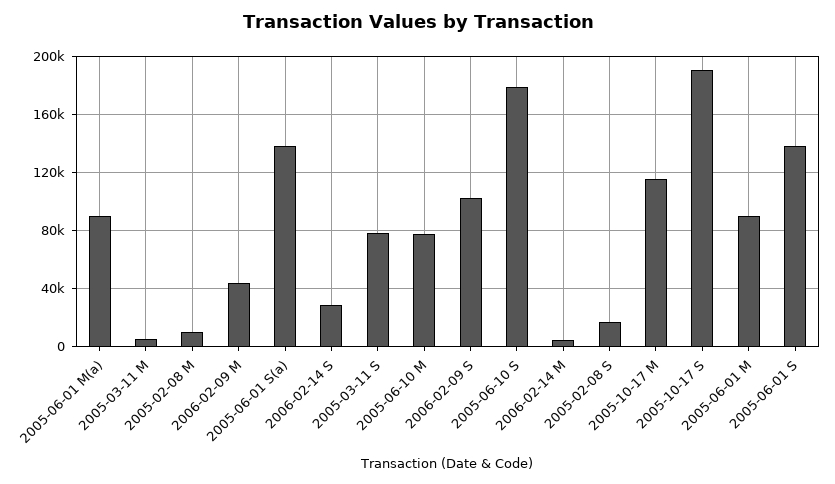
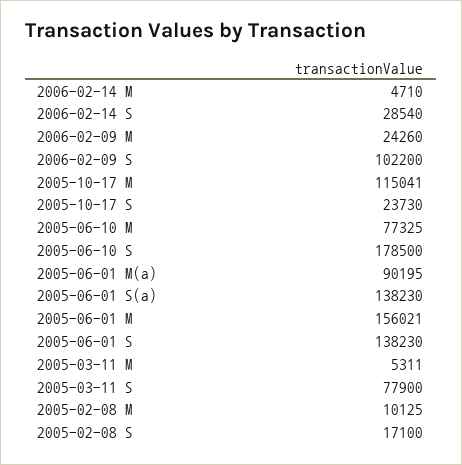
  {
    "2005-06-01 M(a)": 90195,
    "2005-03-11 M": 5311,
    "2005-02-08 M": 10125,
-   "2006-02-09 M": 45000,
+   "2006-02-09 M": 24260,
    "2005-06-01 S(a)": 138230,
    "2006-02-14 S": 28540,
    "2005-03-11 S": 77900,
    "2005-06-10 M": 77325,
    "2006-02-09 S": 102200,
    "2005-06-10 S": 178500,
    "2006-02-14 M": 4710,
    "2005-02-08 S": 17100,
    "2005-10-17 M": 115041,
-   "2005-10-17 S": 190000,
+   "2005-10-17 S": 23730,
-   "2005-06-01 M": 90000,
+   "2005-06-01 M": 156021,
    "2005-06-01 S": 138230
  }

